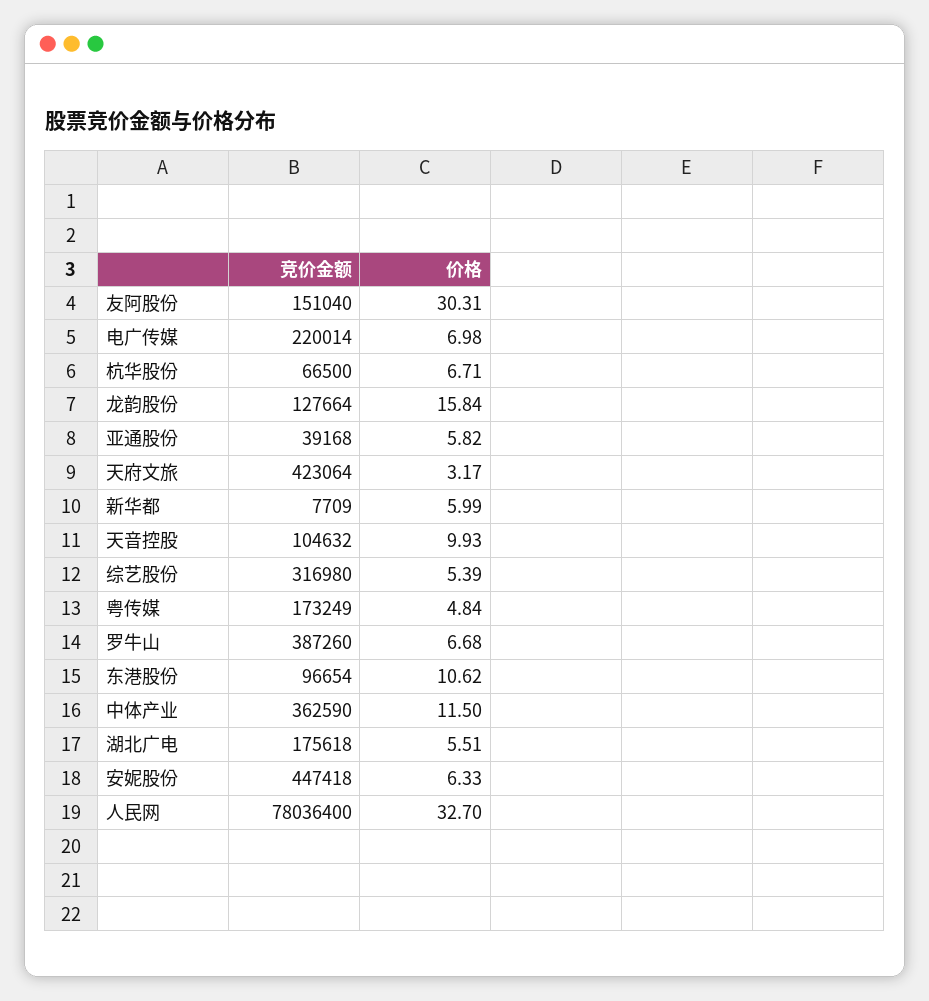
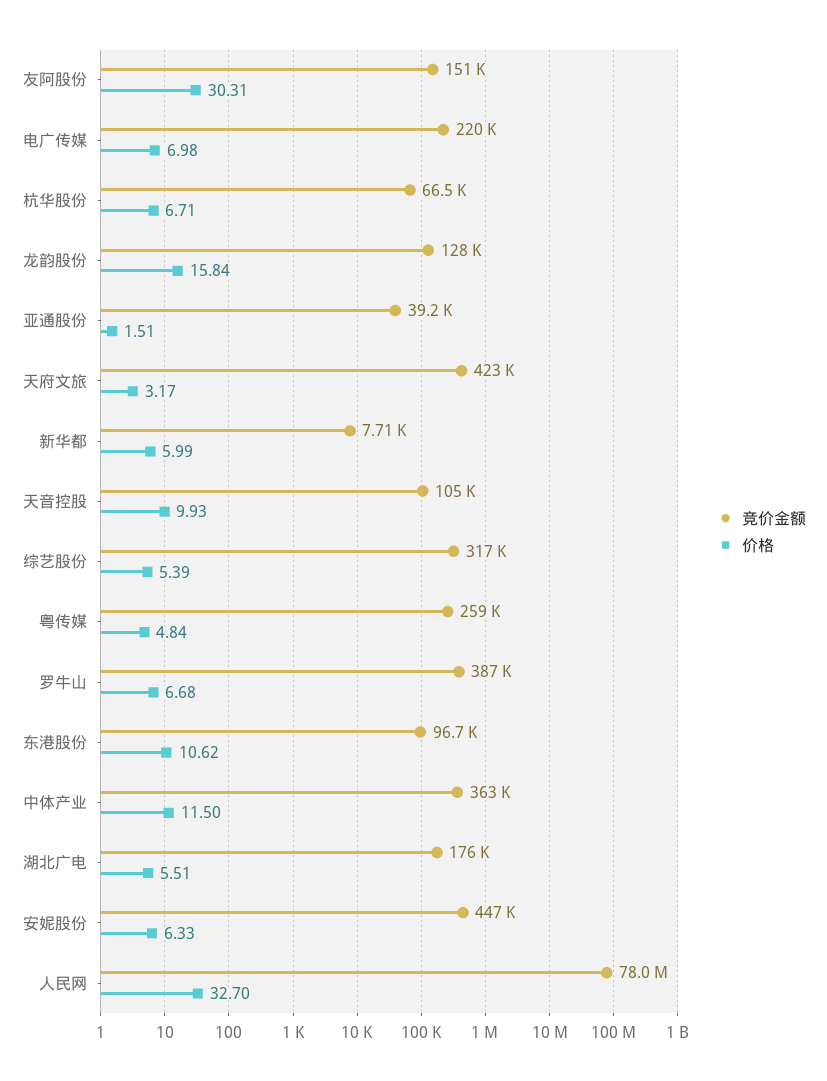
  {
    "竞价金额": {
      "友阿股份": 151040,
      "电广传媒": 220014,
      "杭华股份": 66500,
      "龙韵股份": 127664,
      "亚通股份": 39168,
      "天府文旅": 423064,
      "新华都": 7709,
      "天音控股": 104632,
      "综艺股份": 316980,
-     "粤传媒": 173249,
+     "粤传媒": 259000,
      "罗牛山": 387260,
      "东港股份": 96654,
      "中体产业": 362590,
      "湖北广电": 175618,
      "安妮股份": 447418,
      "人民网": 78036400
    },
    "价格": {
      "友阿股份": 30.31,
      "电广传媒": 6.98,
      "杭华股份": 6.71,
      "龙韵股份": 15.84,
-     "亚通股份": 5.82,
+     "亚通股份": 1.51,
      "天府文旅": 3.17,
      "新华都": 5.99,
      "天音控股": 9.93,
      "综艺股份": 5.39,
      "粤传媒": 4.84,
      "罗牛山": 6.68,
      "东港股份": 10.62,
      "中体产业": 11.5,
      "湖北广电": 5.51,
      "安妮股份": 6.33,
      "人民网": 32.7
    }
  }

